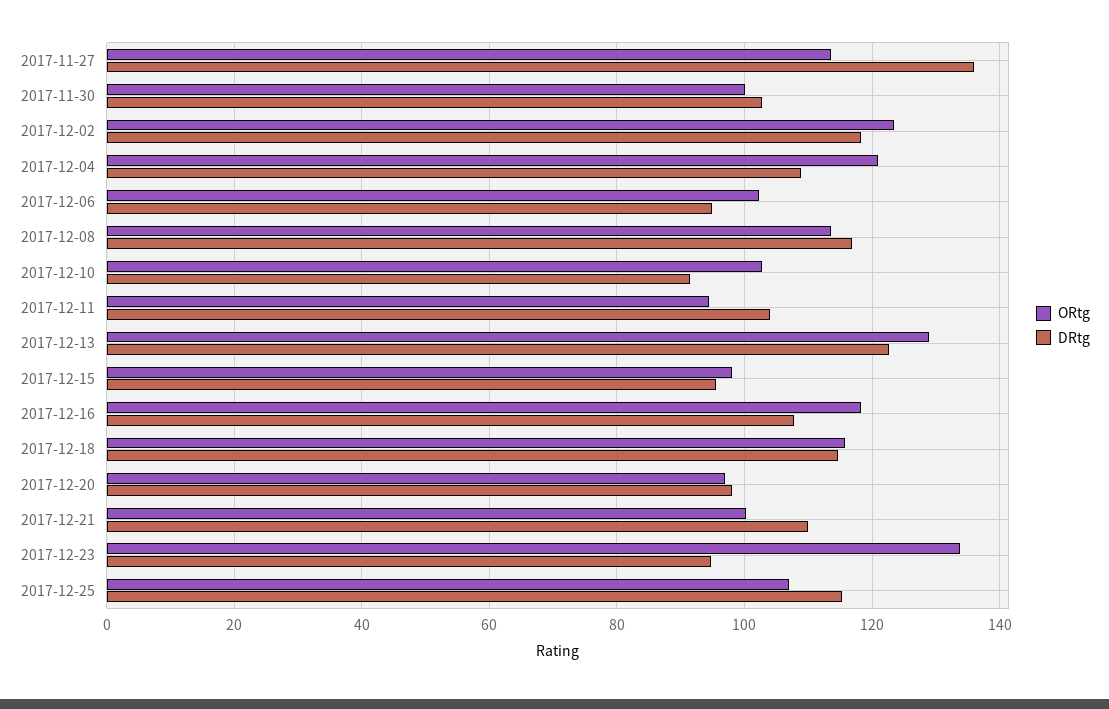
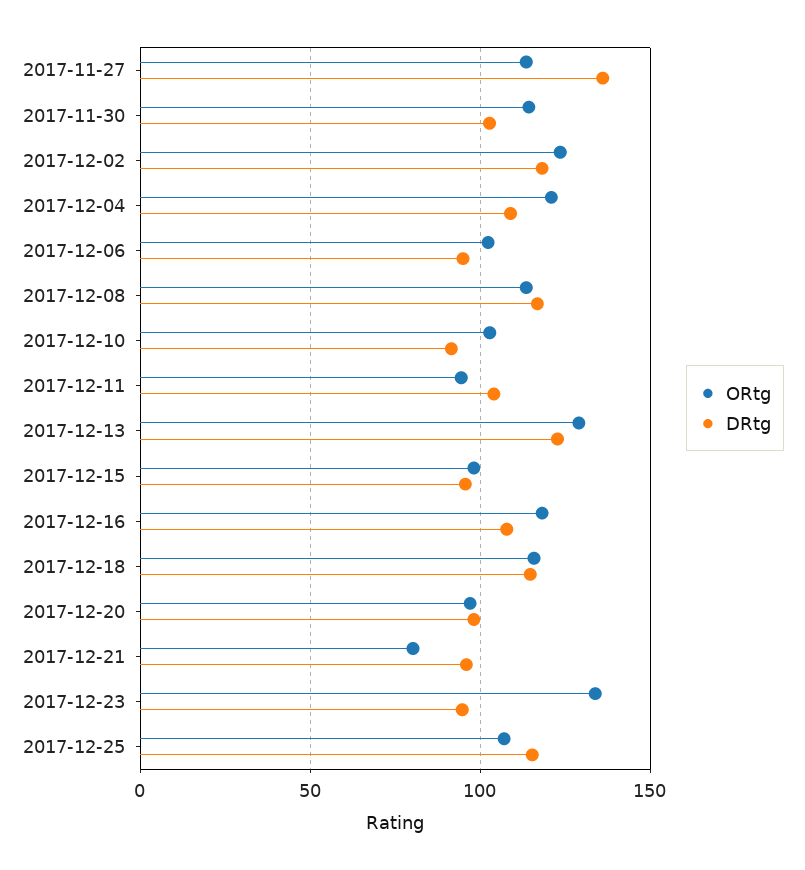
  {
    "ORtg": {
      "2017-11-27": 114,
-     "2017-11-30": 100,
+     "2017-11-30": 115,
      "2017-12-02": 124,
      "2017-12-04": 120,
      "2017-12-06": 102,
      "2017-12-08": 114,
      "2017-12-10": 102,
      "2017-12-11": 94,
      "2017-12-13": 130,
      "2017-12-15": 98,
      "2017-12-16": 118,
      "2017-12-18": 116,
      "2017-12-20": 98,
-     "2017-12-21": 100,
+     "2017-12-21": 80,
      "2017-12-23": 134,
      "2017-12-25": 108
    },
    "DRtg": {
      "2017-11-27": 136,
      "2017-11-30": 102,
      "2017-12-02": 118,
      "2017-12-04": 108,
      "2017-12-06": 94,
      "2017-12-08": 116,
      "2017-12-10": 92,
      "2017-12-11": 104,
      "2017-12-13": 122,
      "2017-12-15": 96,
      "2017-12-16": 108,
      "2017-12-18": 114,
      "2017-12-20": 98,
-     "2017-12-21": 110,
+     "2017-12-21": 95,
      "2017-12-23": 94,
      "2017-12-25": 116
    }
  }

